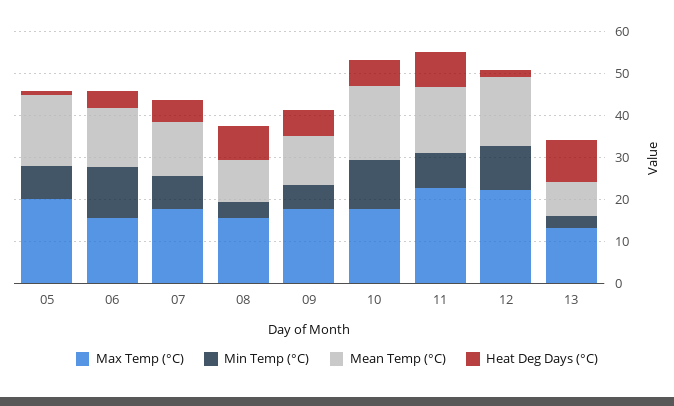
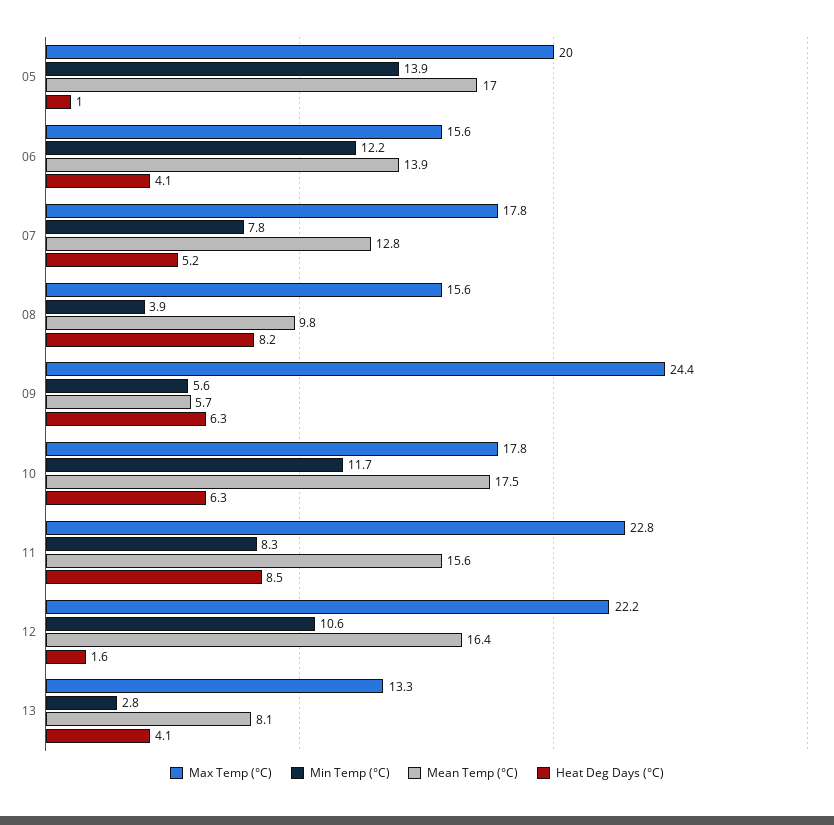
  {
    "Max Temp (°C)": {
      "05": 20,
      "06": 15.6,
      "07": 17.8,
      "08": 15.6,
-     "09": 18,
+     "09": 24.4,
      "10": 17.8,
      "11": 22.8,
      "12": 22.2,
      "13": 13.3
    },
    "Min Temp (°C)": {
-     "05": 8,
+     "05": 13.9,
      "06": 12.2,
      "07": 7.8,
      "08": 3.9,
      "09": 5.6,
      "10": 11.7,
      "11": 8.3,
      "12": 10.6,
      "13": 2.8
    },
    "Mean Temp (°C)": {
      "05": 17,
      "06": 13.9,
      "07": 12.8,
      "08": 9.8,
-     "09": 12,
+     "09": 5.7,
      "10": 17.5,
      "11": 15.6,
      "12": 16.4,
      "13": 8.1
    },
    "Heat Deg Days (°C)": {
      "05": 1,
      "06": 4.1,
      "07": 5.2,
      "08": 8.2,
      "09": 6.3,
      "10": 6.3,
      "11": 8.5,
      "12": 1.6,
-     "13": 10
+     "13": 4.1
    }
  }

